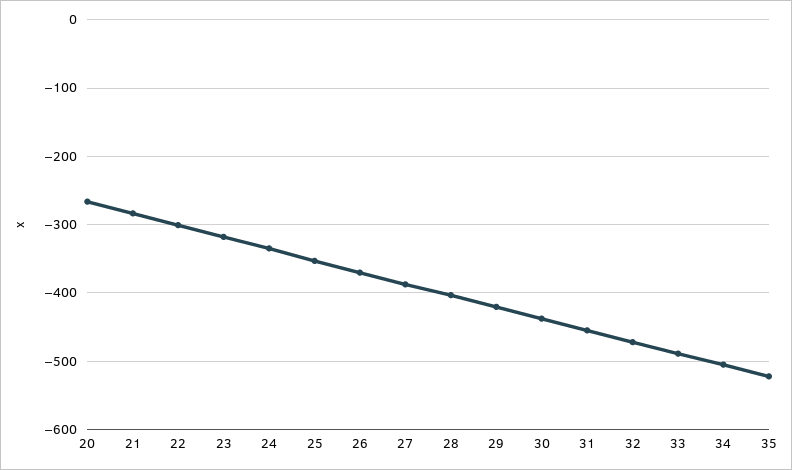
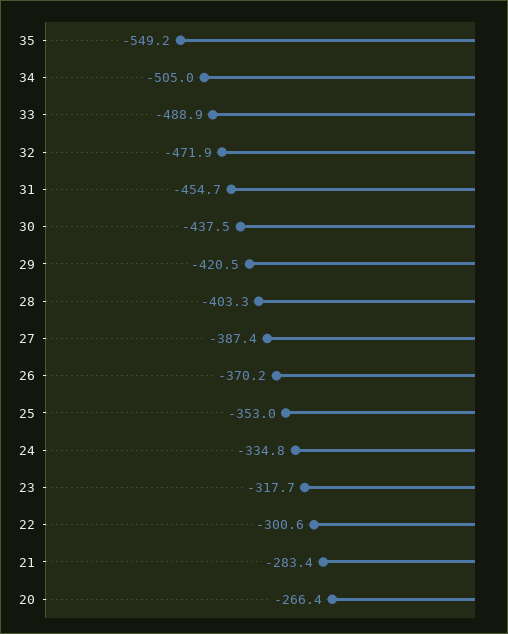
  {
    "20": -266.4,
    "21": -283.4,
    "22": -300.6,
    "23": -317.7,
    "24": -334.8,
    "25": -353,
    "26": -370.2,
    "27": -387.4,
    "28": -403.3,
    "29": -420.5,
    "30": -437.5,
    "31": -454.7,
    "32": -471.9,
    "33": -488.9,
    "34": -505,
-   "35": -520
+   "35": -549.2
  }

